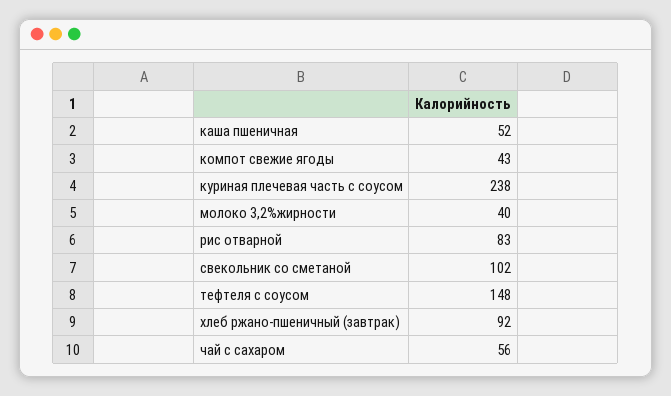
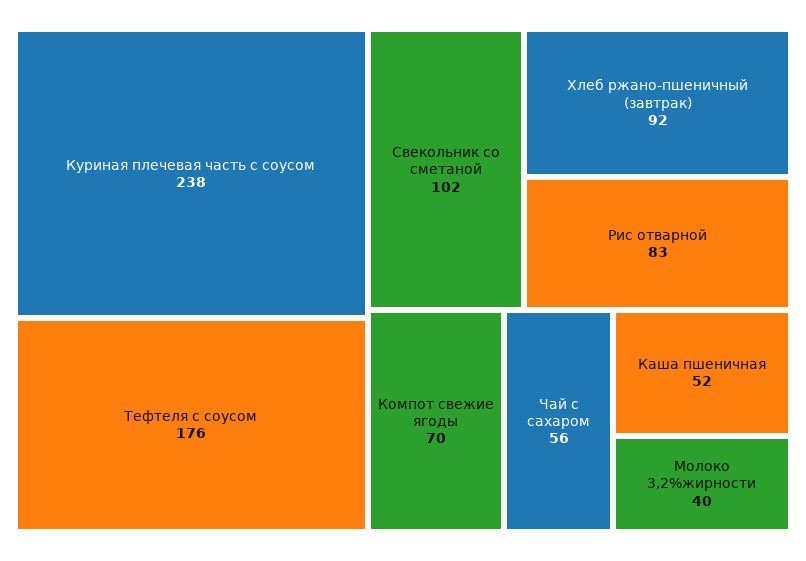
  {
    "каша пшеничная": 52,
-   "компот свежие ягоды": 43,
+   "компот свежие ягоды": 70,
    "куриная плечевая часть с соусом": 238,
    "молоко 3,2%жирности": 40,
    "рис отварной": 83,
    "свекольник со сметаной": 102,
-   "тефтеля с соусом": 148,
+   "тефтеля с соусом": 176,
    "хлеб ржано-пшеничный (завтрак)": 92,
    "чай с сахаром": 56
  }

